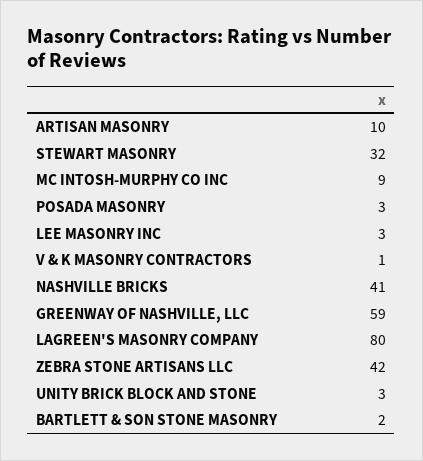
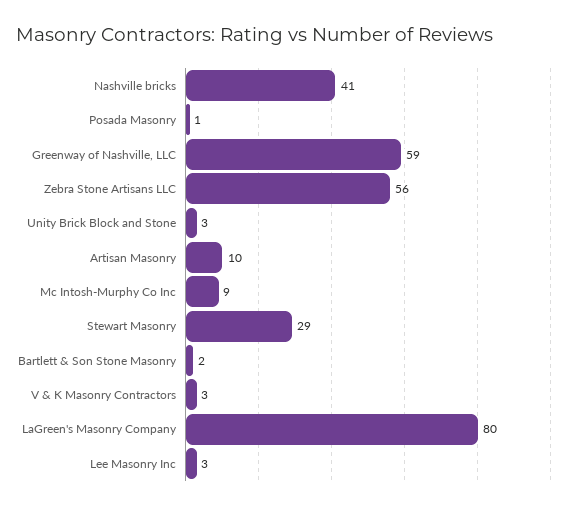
  {
    "ARTISAN MASONRY": 10,
-   "STEWART MASONRY": 32,
+   "STEWART MASONRY": 29,
    "MC INTOSH-MURPHY CO INC": 9,
-   "POSADA MASONRY": 3,
+   "POSADA MASONRY": 1,
    "LEE MASONRY INC": 3,
-   "V & K MASONRY CONTRACTORS": 1,
+   "V & K MASONRY CONTRACTORS": 3,
    "NASHVILLE BRICKS": 41,
    "GREENWAY OF NASHVILLE, LLC": 59,
    "LAGREEN'S MASONRY COMPANY": 80,
-   "ZEBRA STONE ARTISANS LLC": 42,
+   "ZEBRA STONE ARTISANS LLC": 56,
    "UNITY BRICK BLOCK AND STONE": 3,
    "BARTLETT & SON STONE MASONRY": 2
  }

